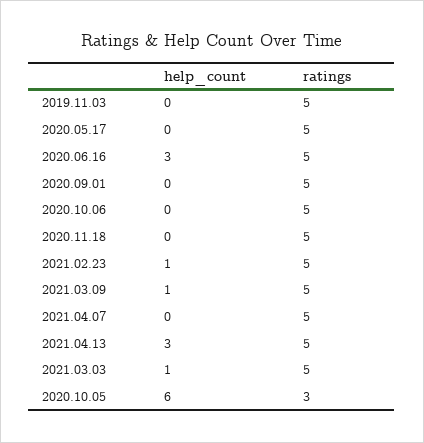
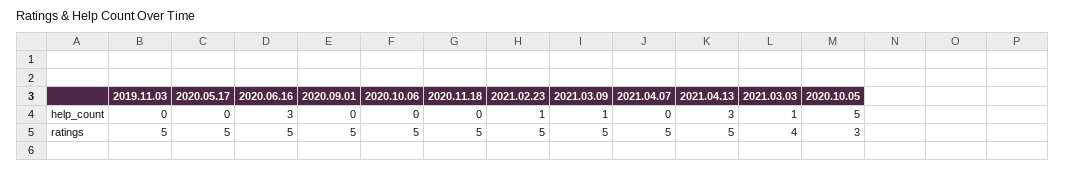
  {
    "help_count": {
      "2019.11.03": 0,
      "2020.05.17": 0,
      "2020.06.16": 3,
      "2020.09.01": 0,
      "2020.10.06": 0,
      "2020.11.18": 0,
      "2021.02.23": 1,
      "2021.03.09": 1,
      "2021.04.07": 0,
      "2021.04.13": 3,
      "2021.03.03": 1,
-     "2020.10.05": 6
+     "2020.10.05": 5
    },
    "ratings": {
      "2019.11.03": 5,
      "2020.05.17": 5,
      "2020.06.16": 5,
      "2020.09.01": 5,
      "2020.10.06": 5,
      "2020.11.18": 5,
      "2021.02.23": 5,
      "2021.03.09": 5,
      "2021.04.07": 5,
      "2021.04.13": 5,
-     "2021.03.03": 5,
+     "2021.03.03": 4,
      "2020.10.05": 3
    }
  }

